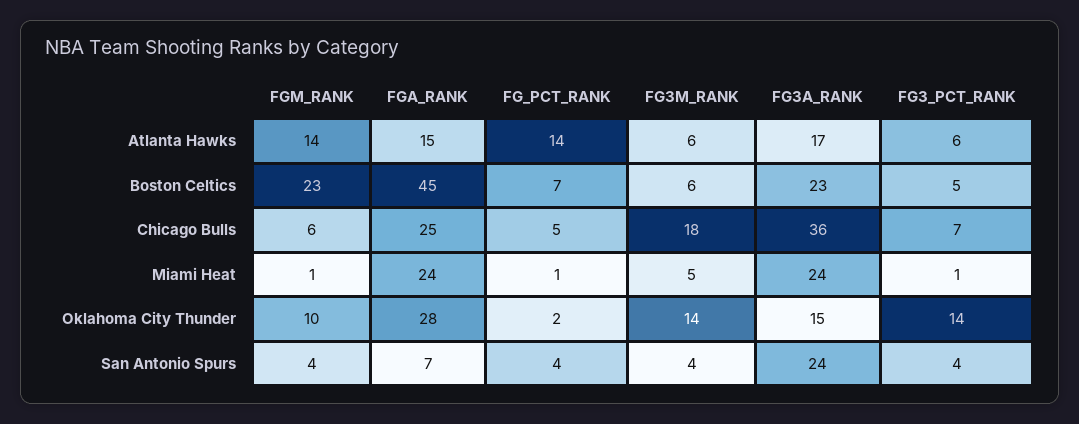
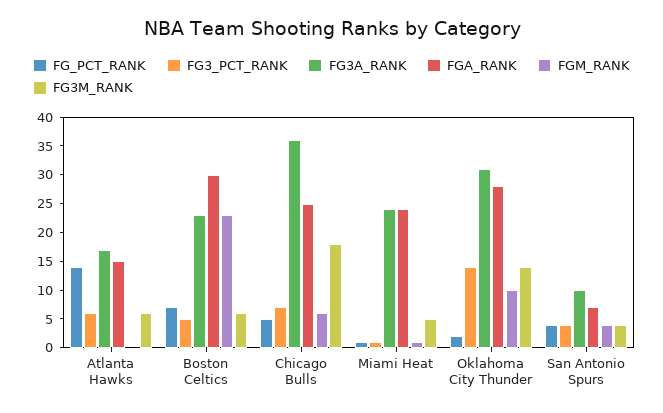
  {
    "FGM_RANK": {
-     "Atlanta Hawks": 14,
+     "Atlanta Hawks": 0,
      "Boston Celtics": 23,
      "Chicago Bulls": 6,
      "Miami Heat": 1,
      "Oklahoma City Thunder": 10,
      "San Antonio Spurs": 4
    },
    "FGA_RANK": {
      "Atlanta Hawks": 15,
-     "Boston Celtics": 45,
+     "Boston Celtics": 30,
      "Chicago Bulls": 25,
      "Miami Heat": 24,
      "Oklahoma City Thunder": 28,
      "San Antonio Spurs": 7
    },
    "FG_PCT_RANK": {
      "Atlanta Hawks": 14,
      "Boston Celtics": 7,
      "Chicago Bulls": 5,
      "Miami Heat": 1,
      "Oklahoma City Thunder": 2,
      "San Antonio Spurs": 4
    },
    "FG3M_RANK": {
      "Atlanta Hawks": 6,
      "Boston Celtics": 6,
      "Chicago Bulls": 18,
      "Miami Heat": 5,
      "Oklahoma City Thunder": 14,
      "San Antonio Spurs": 4
    },
    "FG3A_RANK": {
      "Atlanta Hawks": 17,
      "Boston Celtics": 23,
      "Chicago Bulls": 36,
      "Miami Heat": 24,
-     "Oklahoma City Thunder": 15,
+     "Oklahoma City Thunder": 30,
-     "San Antonio Spurs": 24
+     "San Antonio Spurs": 10
    },
    "FG3_PCT_RANK": {
      "Atlanta Hawks": 6,
      "Boston Celtics": 5,
      "Chicago Bulls": 7,
      "Miami Heat": 1,
      "Oklahoma City Thunder": 14,
      "San Antonio Spurs": 4
    }
  }

